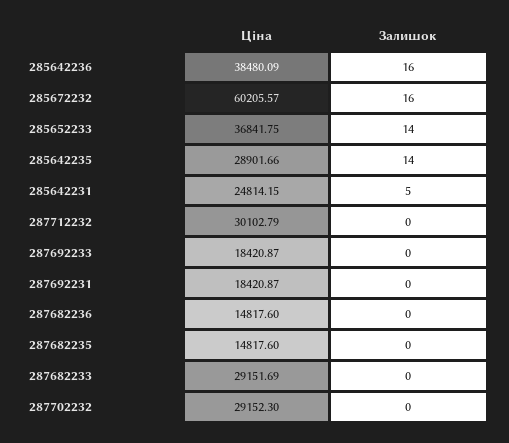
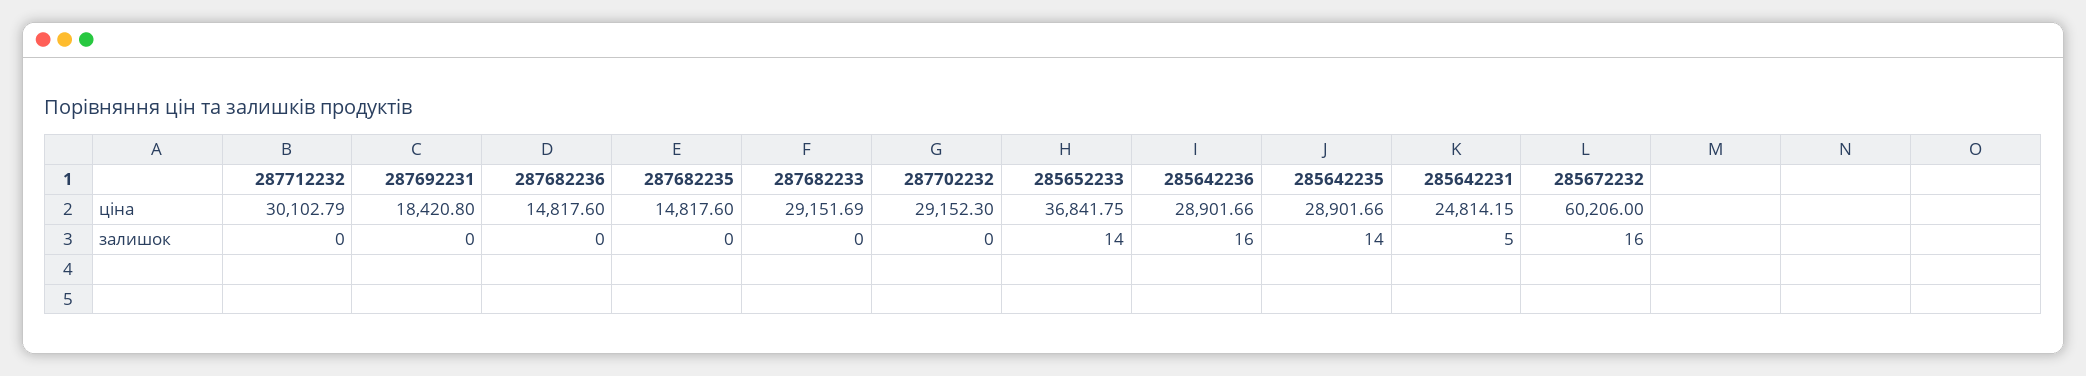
  {
    "Ціна": {
-     "285642236": 38480.09,
+     "285642236": 28901.66,
-     "285672232": 60205.57,
+     "285672232": 60206,
      "285652233": 36841.75,
      "285642235": 28901.66,
      "285642231": 24814.15,
      "287712232": 30102.79,
-     "287692233": 18420.87,
-     "287692231": 18420.87,
+     "287692231": 18420.8,
      "287682236": 14817.6,
      "287682235": 14817.6,
      "287682233": 29151.69,
      "287702232": 29152.3
    },
    "Залишок": {
      "285642236": 16,
      "285672232": 16,
      "285652233": 14,
      "285642235": 14,
      "285642231": 5,
      "287712232": 0,
-     "287692233": 0,
      "287692231": 0,
      "287682236": 0,
      "287682235": 0,
      "287682233": 0,
      "287702232": 0
    }
  }

